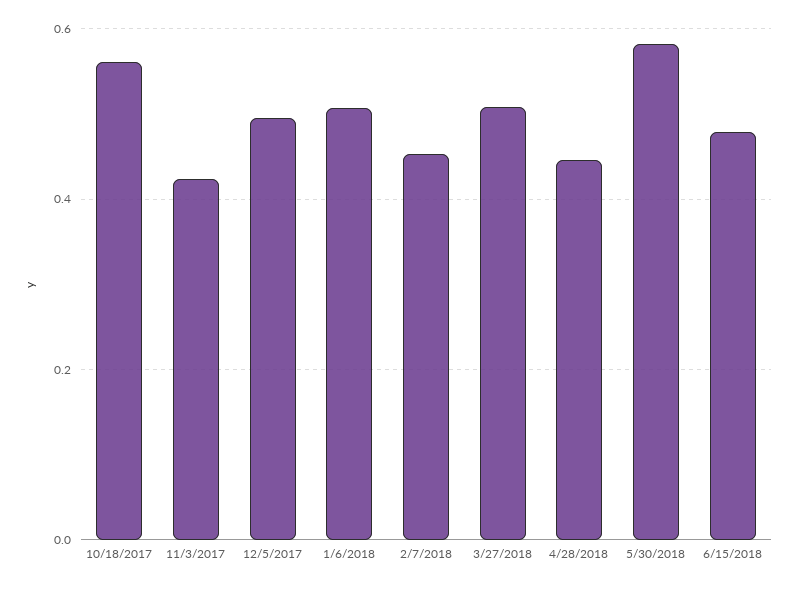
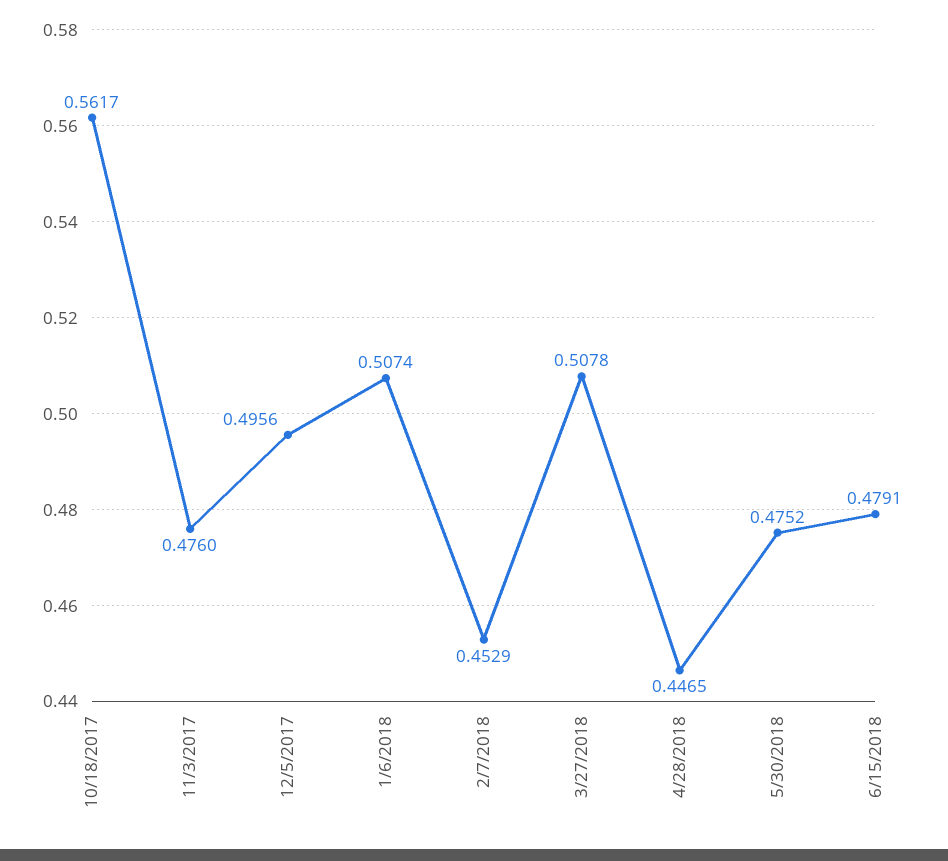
  {
    "10/18/2017": 0.5617,
-   "11/3/2017": 0.42,
+   "11/3/2017": 0.476,
    "12/5/2017": 0.4956,
    "1/6/2018": 0.5074,
    "2/7/2018": 0.4529,
    "3/27/2018": 0.5078,
    "4/28/2018": 0.4465,
-   "5/30/2018": 0.58,
+   "5/30/2018": 0.4752,
    "6/15/2018": 0.4791
  }

